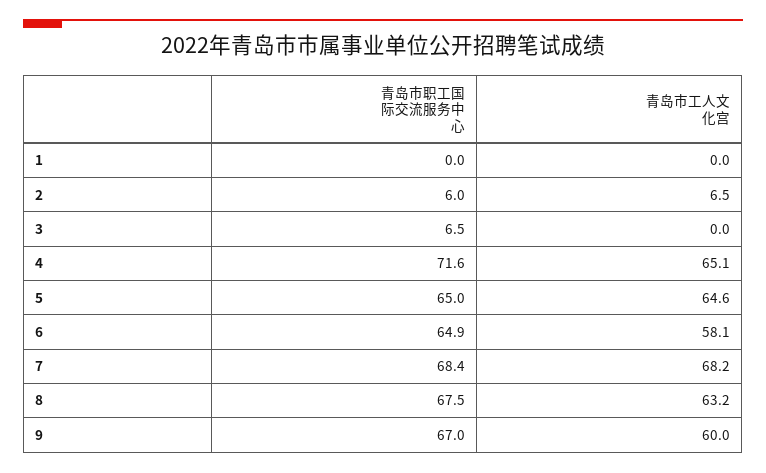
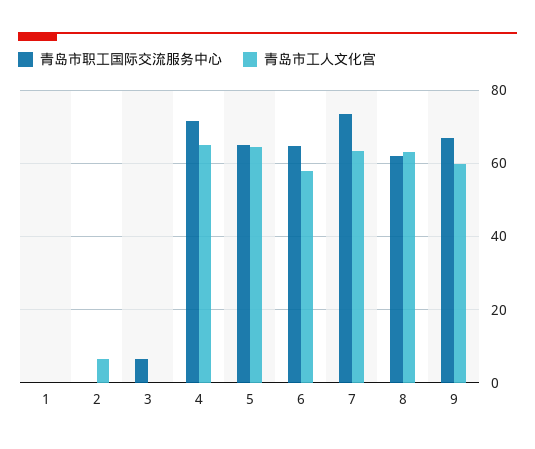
  {
    "青岛市职工国际交流服务中心": {
      "1": 0,
-     "2": 6,
+     "2": 0,
      "3": 6.5,
      "4": 71.6,
      "5": 65,
      "6": 64.9,
-     "7": 68.4,
+     "7": 74,
-     "8": 67.5,
+     "8": 62,
      "9": 67
    },
    "青岛市工人文化宫": {
      "1": 0,
      "2": 6.5,
      "3": 0,
      "4": 65.1,
      "5": 64.6,
      "6": 58.1,
-     "7": 68.2,
+     "7": 64,
      "8": 63.2,
      "9": 60
    }
  }

